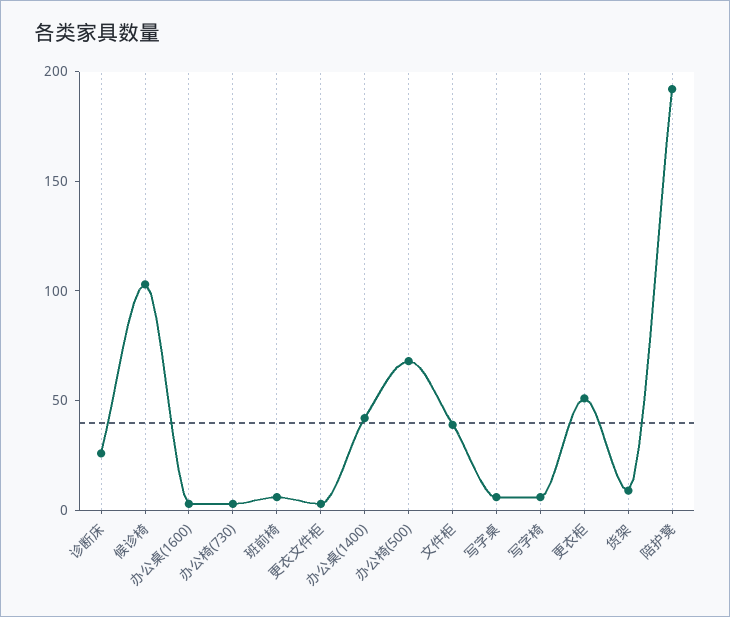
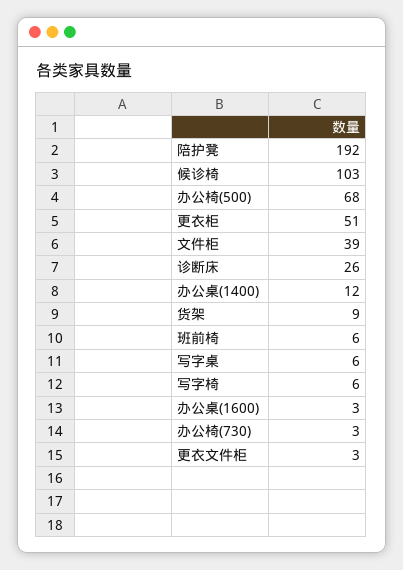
  {
    "诊断床": 26,
    "候诊椅": 103,
    "办公桌(1600)": 3,
    "办公椅(730)": 3,
    "班前椅": 6,
    "更衣文件柜": 3,
-   "办公桌(1400)": 40,
+   "办公桌(1400)": 12,
    "办公椅(500)": 68,
    "文件柜": 39,
    "写字桌": 6,
    "写字椅": 6,
    "更衣柜": 51,
    "货架": 9,
    "陪护凳": 192
  }

